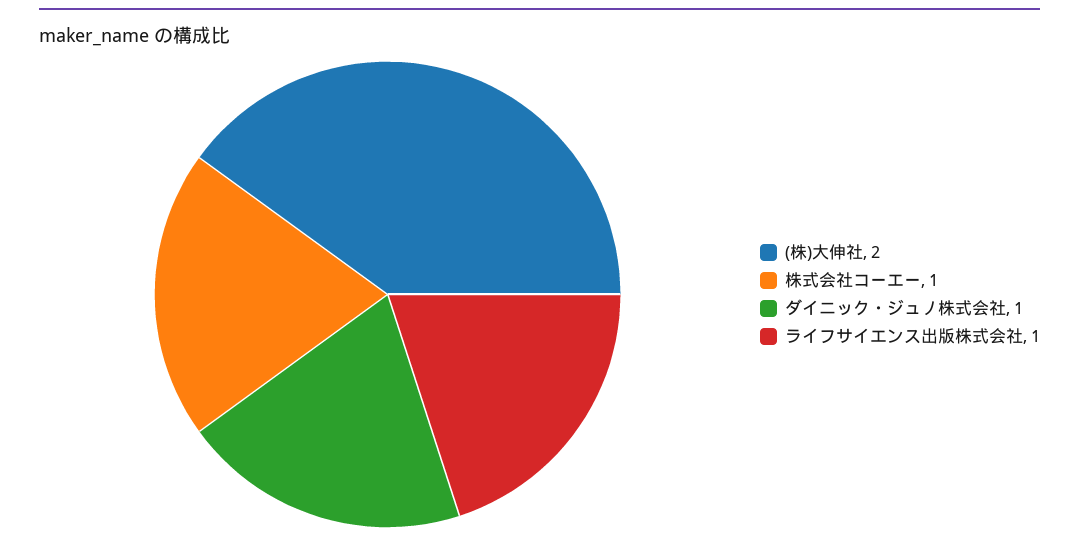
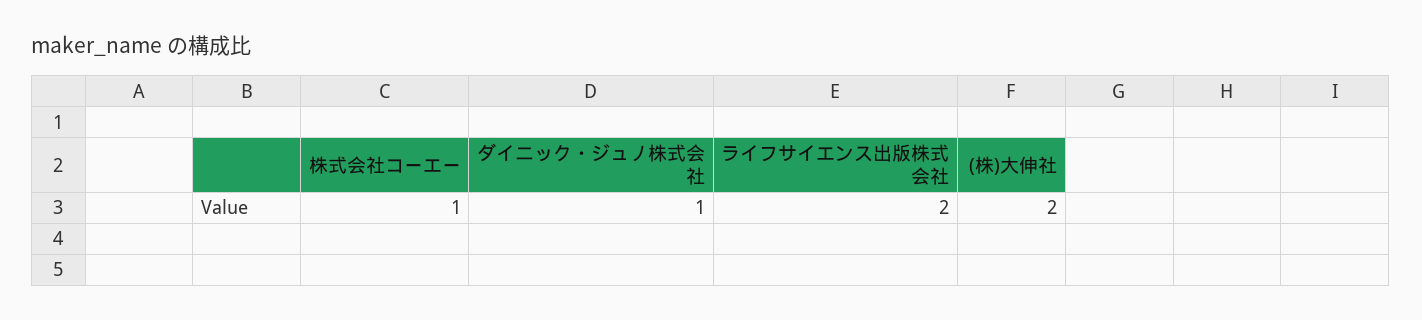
  {
    "(株)大伸社": 2,
    "株式会社コーエー": 1,
    "ダイニック・ジュノ株式会社": 1,
-   "ライフサイエンス出版株式会社": 1
+   "ライフサイエンス出版株式会社": 2
  }

